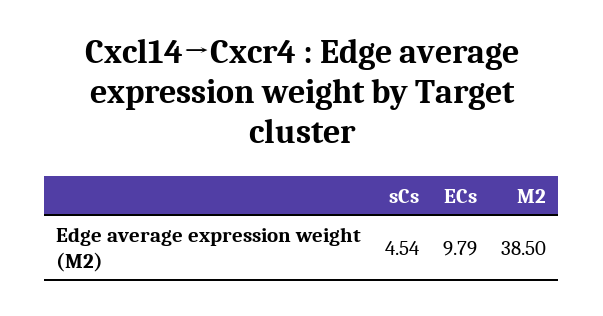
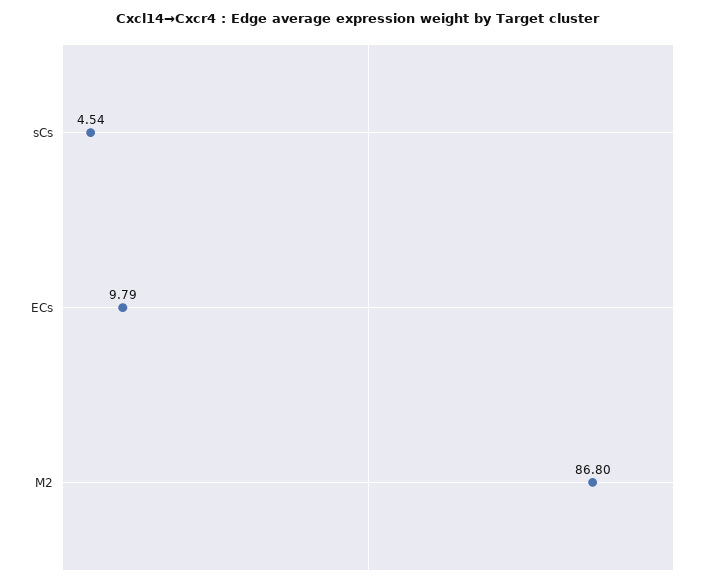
  {
    "sCs": 4.54,
    "ECs": 9.79,
-   "M2": 38.5
+   "M2": 86.8
  }

